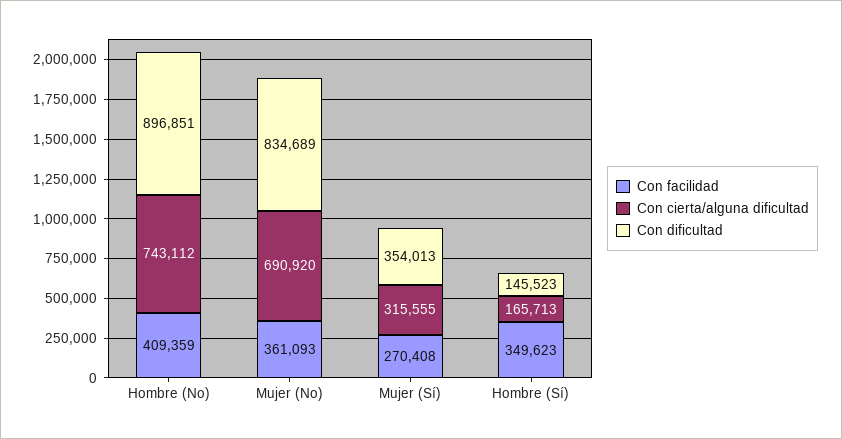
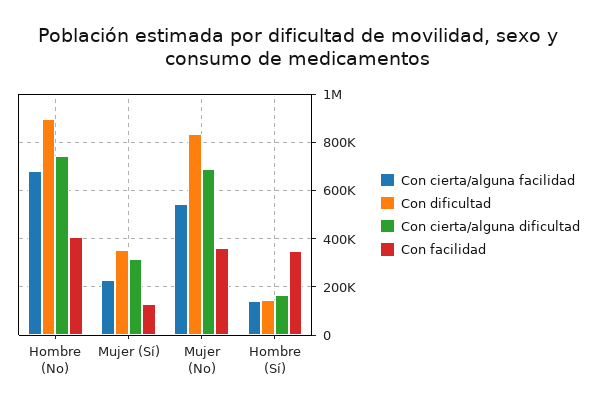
  {
    "Con facilidad": {
      "Hombre (No)": 409359,
      "Mujer (No)": 361093,
-     "Mujer (Sí)": 270408,
+     "Mujer (Sí)": 125000,
      "Hombre (Sí)": 349623
    },
    "Con cierta/alguna dificultad": {
      "Hombre (No)": 743112,
      "Mujer (No)": 690920,
      "Mujer (Sí)": 315555,
      "Hombre (Sí)": 165713
    },
    "Con dificultad": {
      "Hombre (No)": 896851,
      "Mujer (No)": 834689,
      "Mujer (Sí)": 354013,
      "Hombre (Sí)": 145523
-   }
+   },
+   "Con cierta/alguna facilidad": {
+     "Hombre (No)": 675000,
+     "Mujer (Sí)": 225000,
+     "Mujer (No)": 550000,
+     "Hombre (Sí)": 150000
+   }
  }

